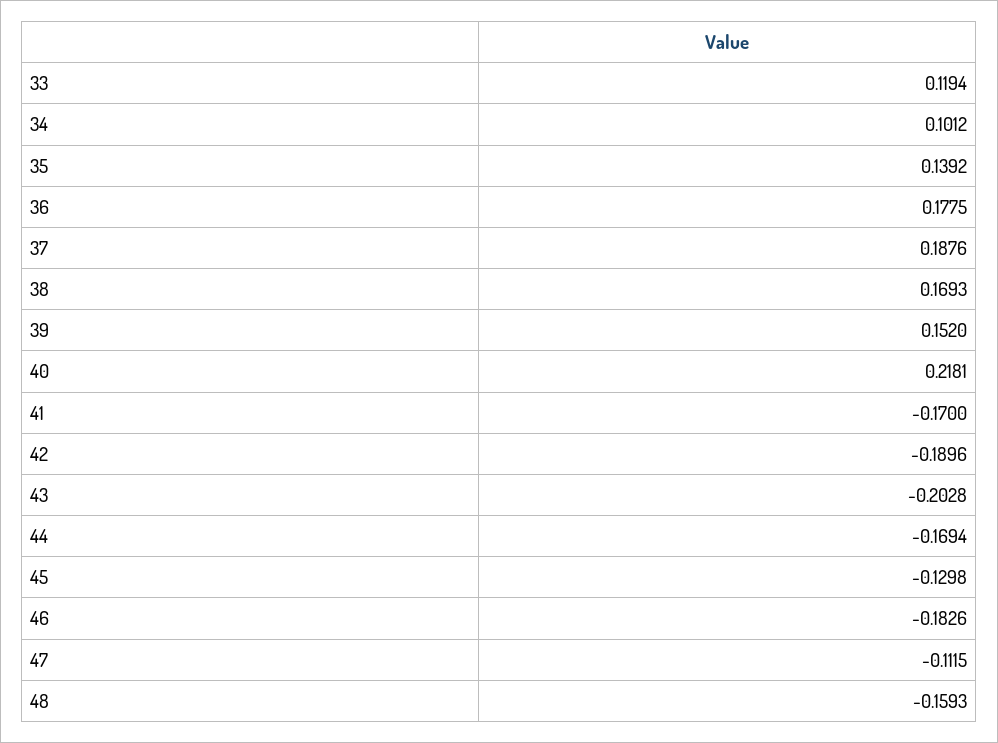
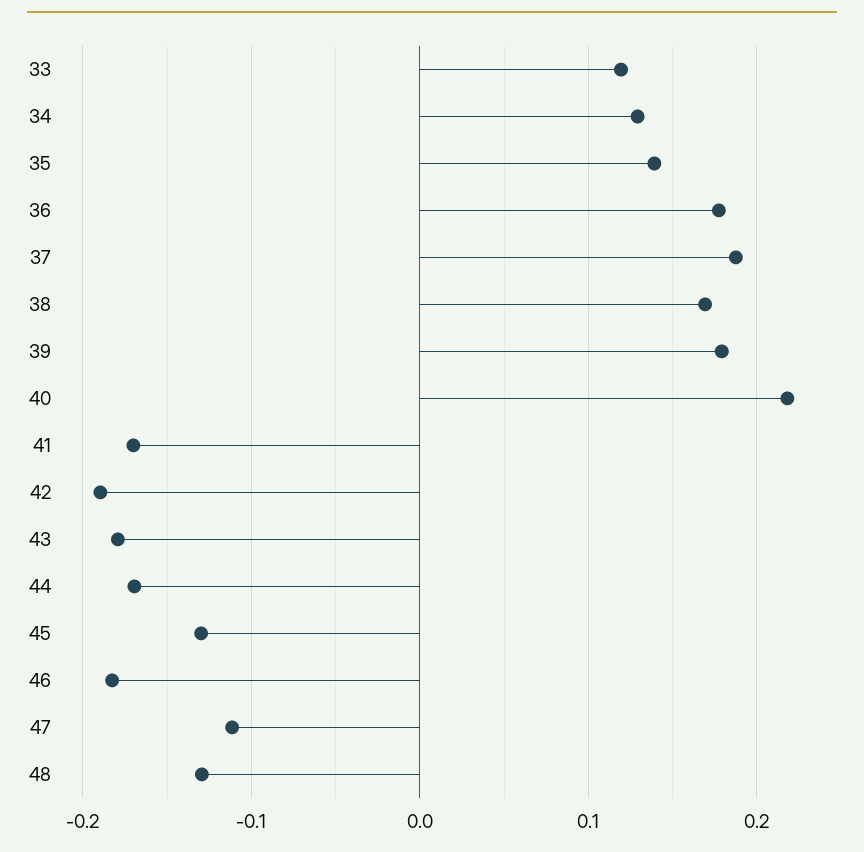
  {
    "33": 0.1194,
-   "34": 0.1012,
+   "34": 0.13,
    "35": 0.1392,
    "36": 0.1775,
    "37": 0.1876,
    "38": 0.1693,
-   "39": 0.152,
+   "39": 0.18,
    "40": 0.2181,
    "41": -0.17,
    "42": -0.1896,
-   "43": -0.2028,
+   "43": -0.18,
    "44": -0.1694,
    "45": -0.1298,
    "46": -0.1826,
    "47": -0.1115,
-   "48": -0.1593
+   "48": -0.13
  }

